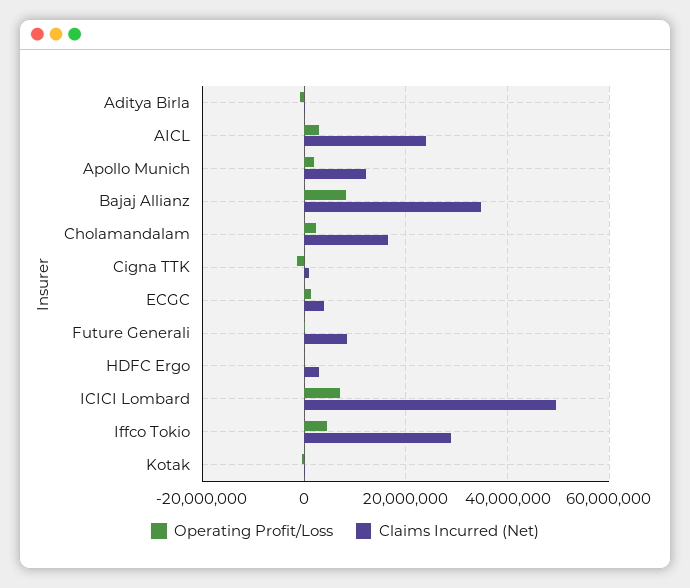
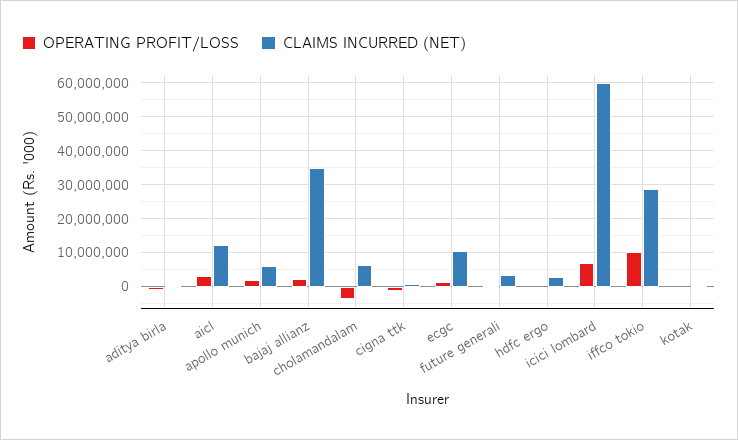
  {
    "Operating Profit/Loss": {
      "Aditya Birla": 0,
      "AICL": 2000000,
      "Apollo Munich": 2000000,
-     "Bajaj Allianz": 8000000,
+     "Bajaj Allianz": 2000000,
-     "Cholamandalam": 2000000,
+     "Cholamandalam": -4000000,
      "Cigna TTK": -2000000,
      "ECGC": 2000000,
      "Future Generali": 0,
      "HDFC Ergo": 0,
      "ICICI Lombard": 8000000,
-     "Iffco Tokio": 4000000,
+     "Iffco Tokio": 10000000,
      "Kotak": 0
    },
    "Claims Incurred (Net)": {
      "Aditya Birla": 0,
-     "AICL": 24000000,
+     "AICL": 12000000,
-     "Apollo Munich": 12000000,
+     "Apollo Munich": 6000000,
      "Bajaj Allianz": 34000000,
-     "Cholamandalam": 16000000,
+     "Cholamandalam": 6000000,
      "Cigna TTK": 0,
-     "ECGC": 4000000,
+     "ECGC": 10000000,
-     "Future Generali": 8000000,
+     "Future Generali": 4000000,
      "HDFC Ergo": 2000000,
-     "ICICI Lombard": 50000000,
+     "ICICI Lombard": 60000000,
      "Iffco Tokio": 28000000,
      "Kotak": 0
    }
  }

